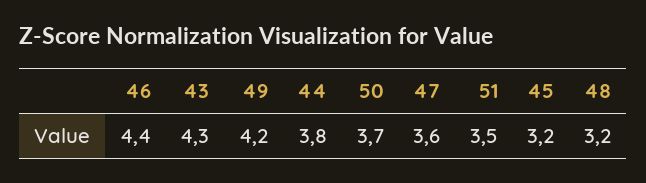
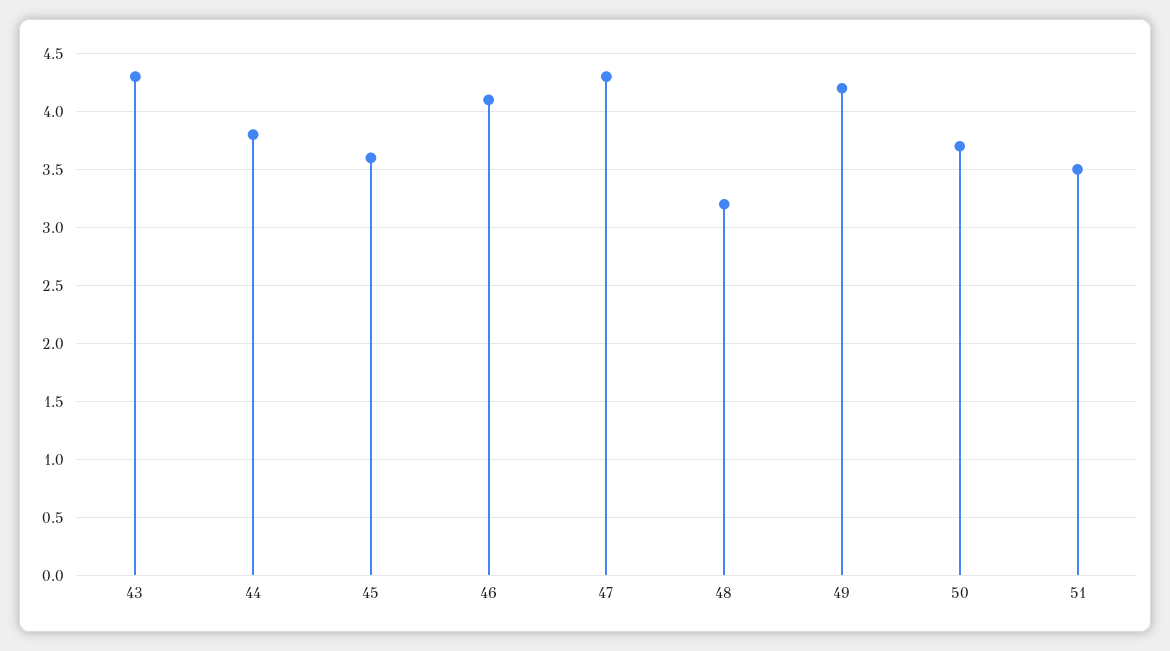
  {
-   "46": 4.4,
+   "46": 4.1,
    "43": 4.3,
    "49": 4.2,
    "44": 3.8,
    "50": 3.7,
-   "47": 3.6,
+   "47": 4.3,
    "51": 3.5,
-   "45": 3.2,
+   "45": 3.6,
    "48": 3.2
  }

